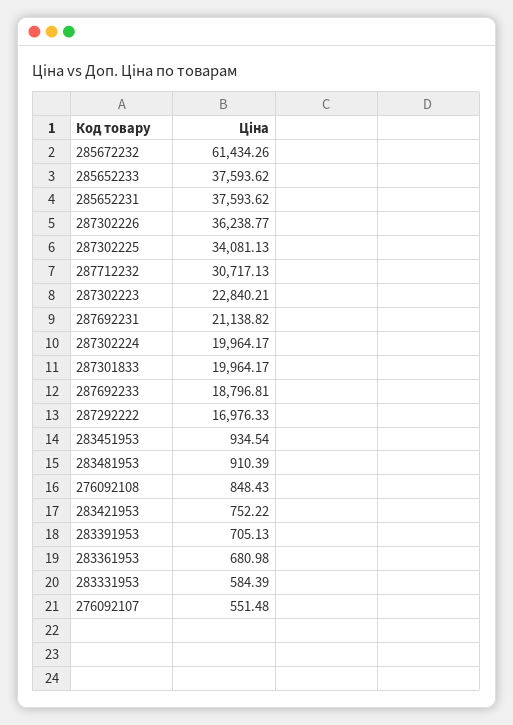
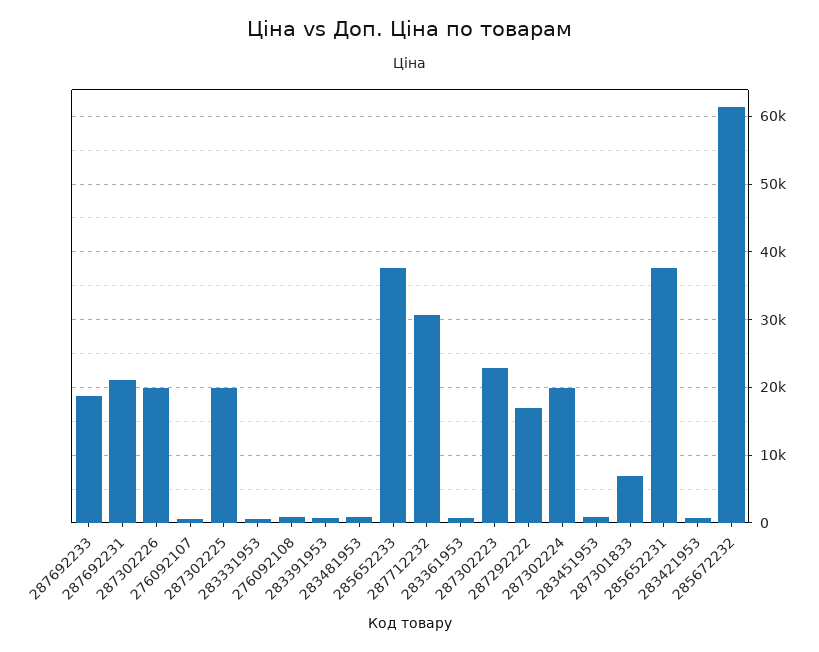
  {
    "285672232": 61434.26,
    "285652233": 37593.62,
    "285652231": 37593.62,
-   "287302226": 36238.77,
+   "287302226": 20000,
-   "287302225": 34081.13,
+   "287302225": 20000,
    "287712232": 30717.13,
    "287302223": 22840.21,
    "287692231": 21138.82,
    "287302224": 19964.17,
-   "287301833": 19964.17,
+   "287301833": 7000,
    "287692233": 18796.81,
    "287292222": 16976.33,
    "283451953": 934.54,
    "283481953": 910.39,
    "276092108": 848.43,
    "283421953": 752.22,
    "283391953": 705.13,
    "283361953": 680.98,
    "283331953": 584.39,
    "276092107": 551.48
  }

